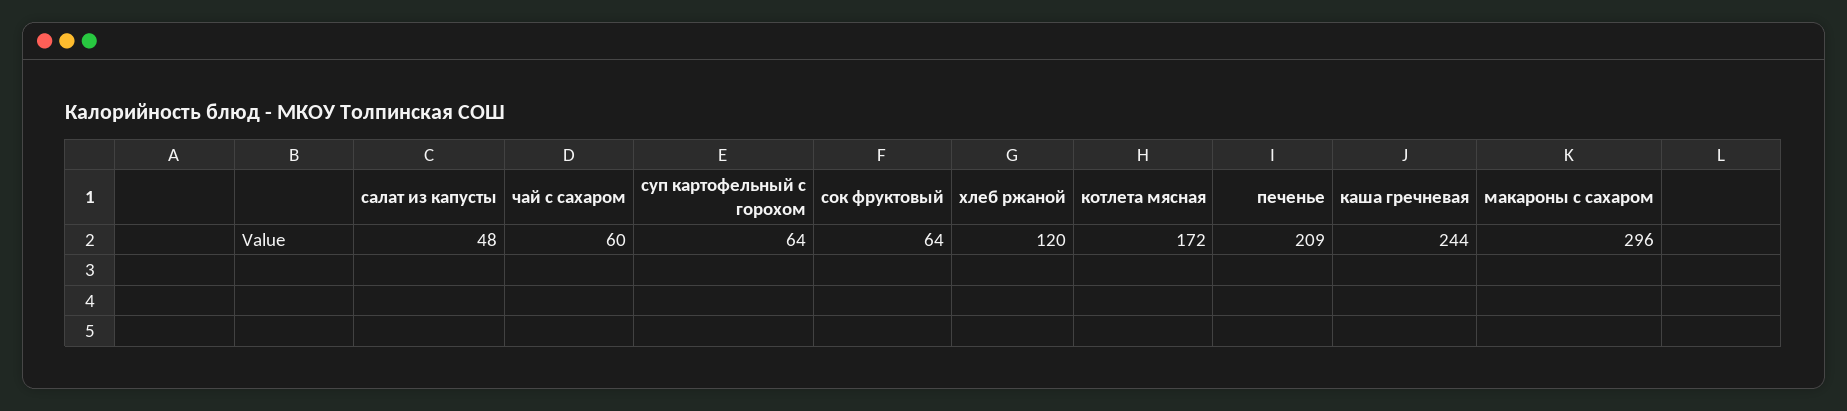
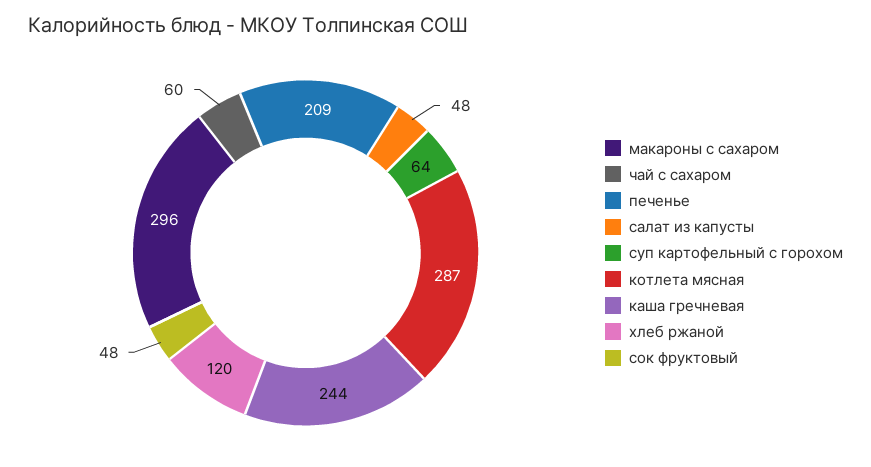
  {
    "салат из капусты": 48,
    "чай с сахаром": 60,
    "суп картофельный с горохом": 64,
-   "сок фруктовый": 64,
+   "сок фруктовый": 48,
    "хлеб ржаной": 120,
-   "котлета мясная": 172,
+   "котлета мясная": 287,
    "печенье": 209,
    "каша гречневая": 244,
    "макароны с сахаром": 296
  }

